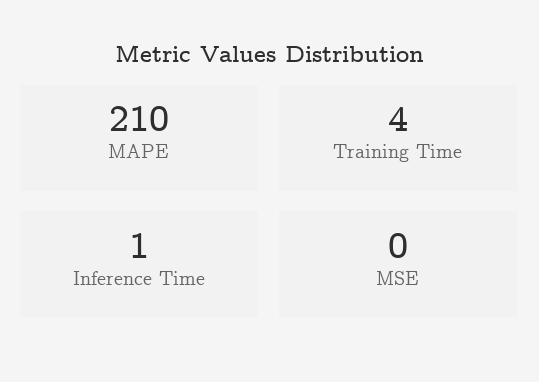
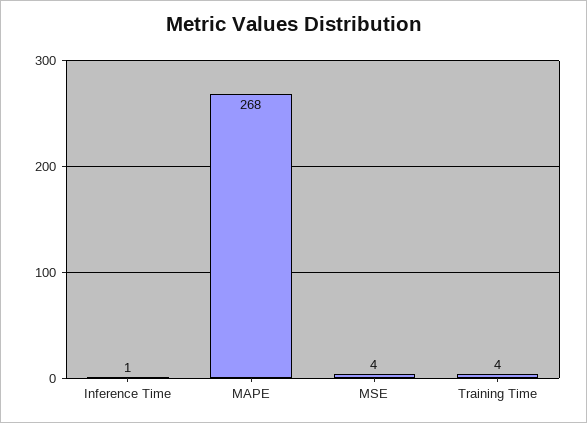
  {
-   "MAPE": 210,
+   "MAPE": 268,
    "Training Time": 4,
    "Inference Time": 1,
-   "MSE": 0
+   "MSE": 4
  }

